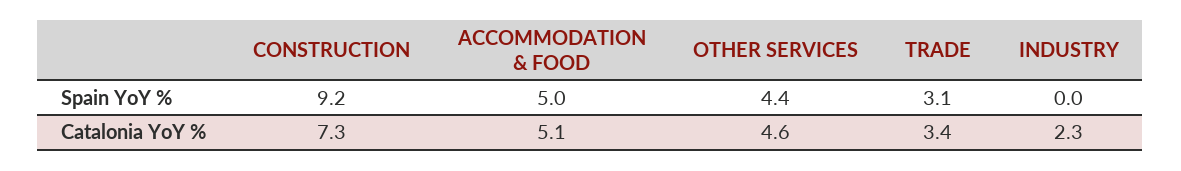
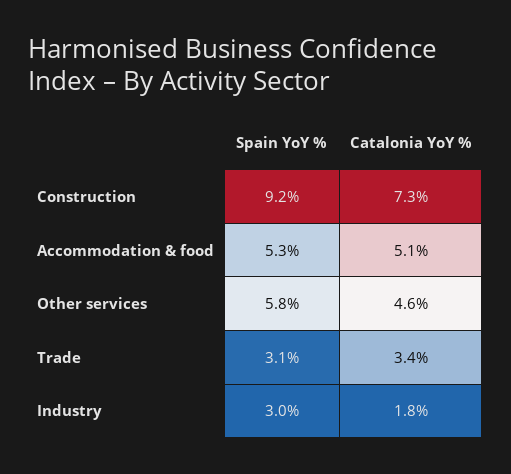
  {
    "CONSTRUCTION": {
      "Spain YoY %": 9.2,
      "Catalonia YoY %": 7.3
    },
    "ACCOMMODATION & FOOD": {
-     "Spain YoY %": 5,
+     "Spain YoY %": 5.3,
      "Catalonia YoY %": 5.1
    },
    "OTHER SERVICES": {
-     "Spain YoY %": 4.4,
+     "Spain YoY %": 5.8,
      "Catalonia YoY %": 4.6
    },
    "TRADE": {
      "Spain YoY %": 3.1,
      "Catalonia YoY %": 3.4
    },
    "INDUSTRY": {
-     "Spain YoY %": 0,
+     "Spain YoY %": 3,
-     "Catalonia YoY %": 2.3
+     "Catalonia YoY %": 1.8
    }
  }

